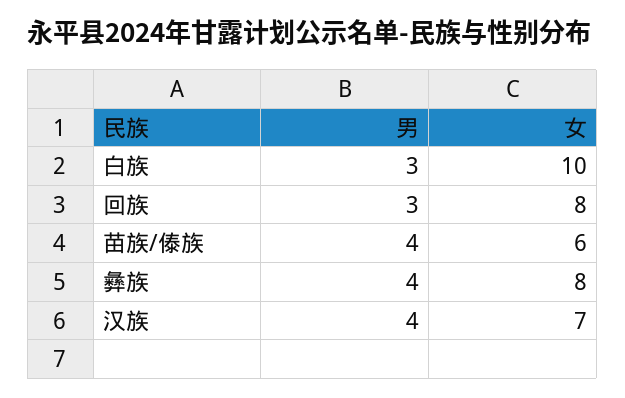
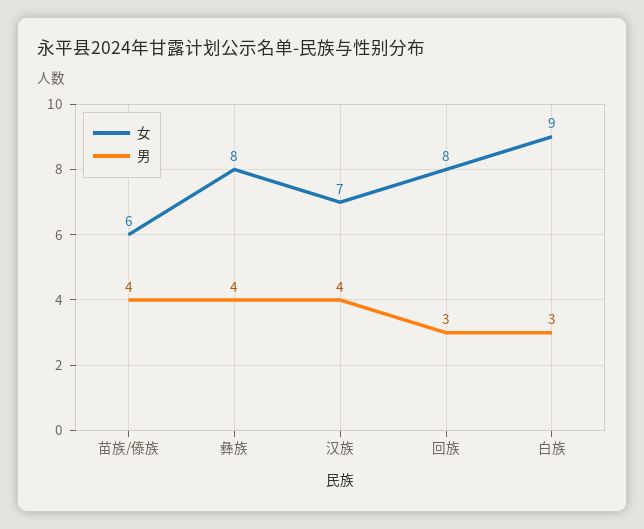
  {
    "男": {
      "白族": 3,
      "回族": 3,
      "苗族/傣族": 4,
      "彝族": 4,
      "汉族": 4
    },
    "女": {
-     "白族": 10,
+     "白族": 9,
      "回族": 8,
      "苗族/傣族": 6,
      "彝族": 8,
      "汉族": 7
    }
  }

